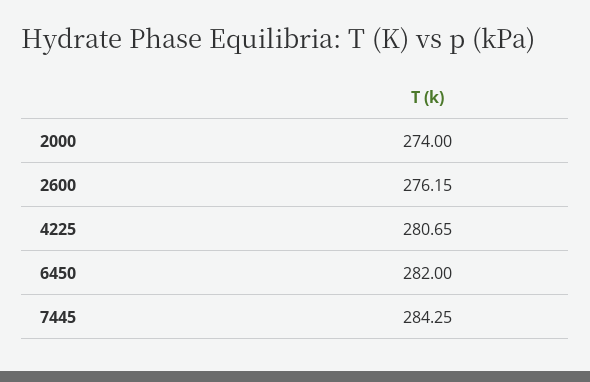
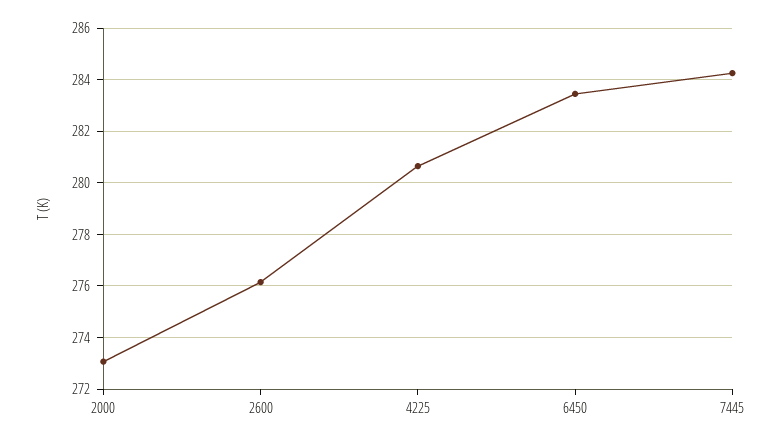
  {
-   "2000": 274,
+   "2000": 273,
    "2600": 276.15,
    "4225": 280.65,
-   "6450": 282,
+   "6450": 283.5,
    "7445": 284.25
  }

